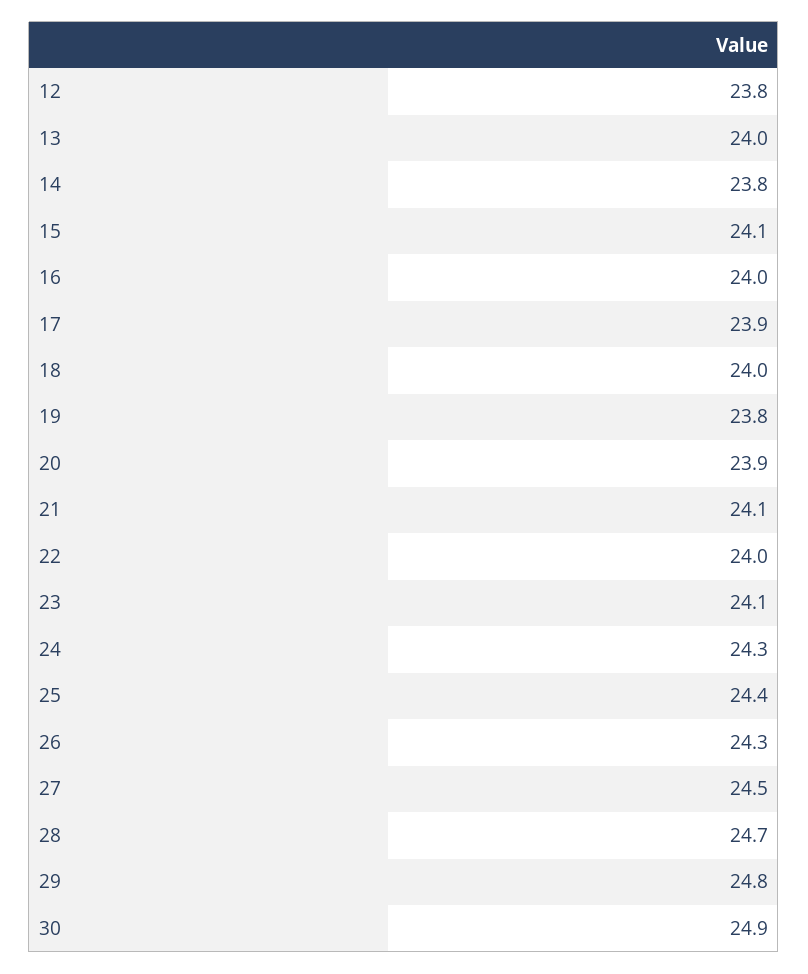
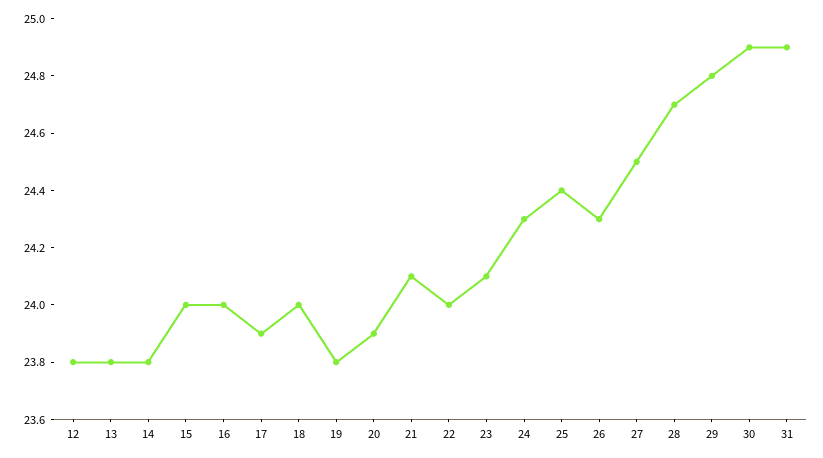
  {
    "12": 23.8,
-   "13": 24,
+   "13": 23.8,
    "14": 23.8,
-   "15": 24.1,
+   "15": 24,
    "16": 24,
    "17": 23.9,
    "18": 24,
    "19": 23.8,
    "20": 23.9,
    "21": 24.1,
    "22": 24,
    "23": 24.1,
    "24": 24.3,
    "25": 24.4,
    "26": 24.3,
    "27": 24.5,
    "28": 24.7,
    "29": 24.8,
-   "30": 24.9
+   "30": 24.9,
+   "31": 24.9
  }

